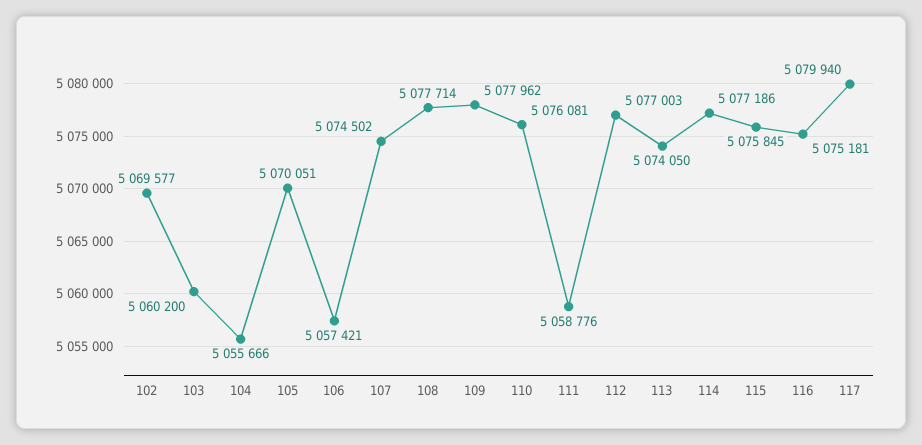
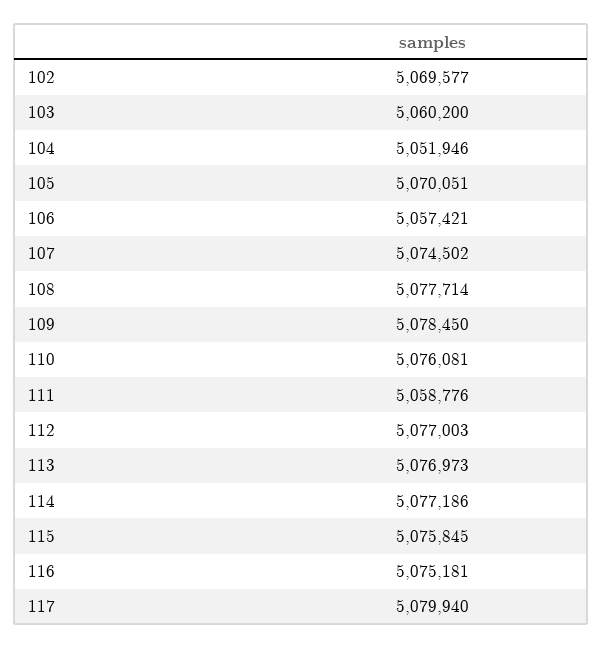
  {
    "102": 5069577,
    "103": 5060200,
-   "104": 5055666,
+   "104": 5051946,
    "105": 5070051,
    "106": 5057421,
    "107": 5074502,
    "108": 5077714,
-   "109": 5077962,
+   "109": 5078450,
    "110": 5076081,
    "111": 5058776,
    "112": 5077003,
-   "113": 5074050,
+   "113": 5076973,
    "114": 5077186,
    "115": 5075845,
    "116": 5075181,
    "117": 5079940
  }

